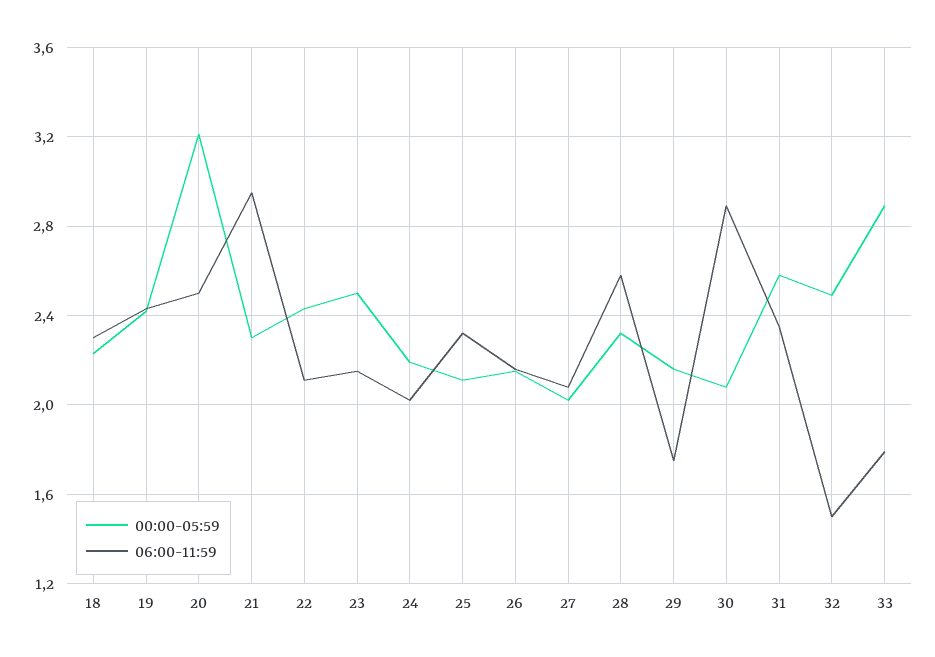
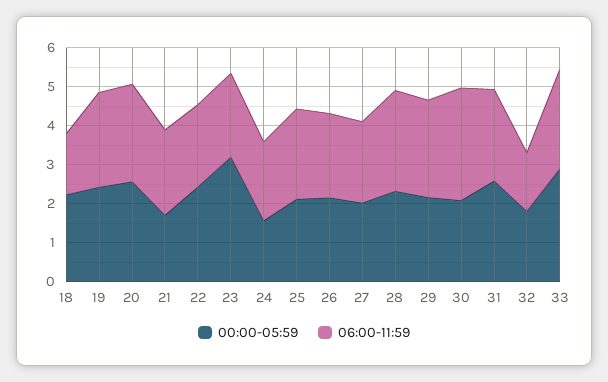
  {
    "00:00-05:59": {
      "18": 2.25,
      "19": 2.4,
-     "20": 3.2,
+     "20": 2.5,
-     "21": 2.3,
+     "21": 1.75,
      "22": 2.45,
-     "23": 2.5,
+     "23": 3.25,
-     "24": 2.2,
+     "24": 1.5,
      "25": 2.1,
      "26": 2.15,
      "27": 2,
      "28": 2.3,
      "29": 2.15,
      "30": 2.1,
      "31": 2.6,
-     "32": 2.5,
+     "32": 1.75,
      "33": 2.9
    },
    "06:00-11:59": {
-     "18": 2.3,
+     "18": 1.5,
      "19": 2.45,
      "20": 2.5,
-     "21": 2.95,
+     "21": 2.25,
      "22": 2.1,
      "23": 2.15,
      "24": 2,
      "25": 2.3,
      "26": 2.15,
      "27": 2.1,
      "28": 2.6,
-     "29": 1.75,
+     "29": 2.5,
      "30": 2.9,
      "31": 2.35,
      "32": 1.5,
-     "33": 1.8
+     "33": 2.5
    }
  }

